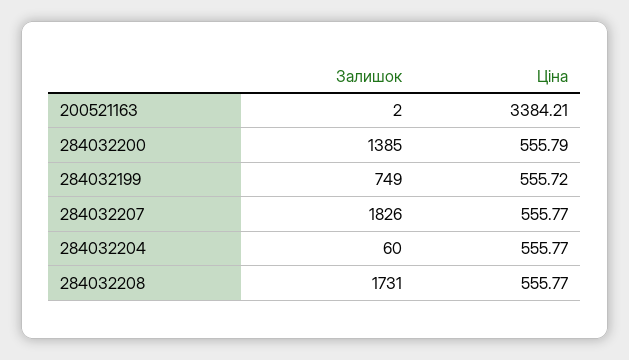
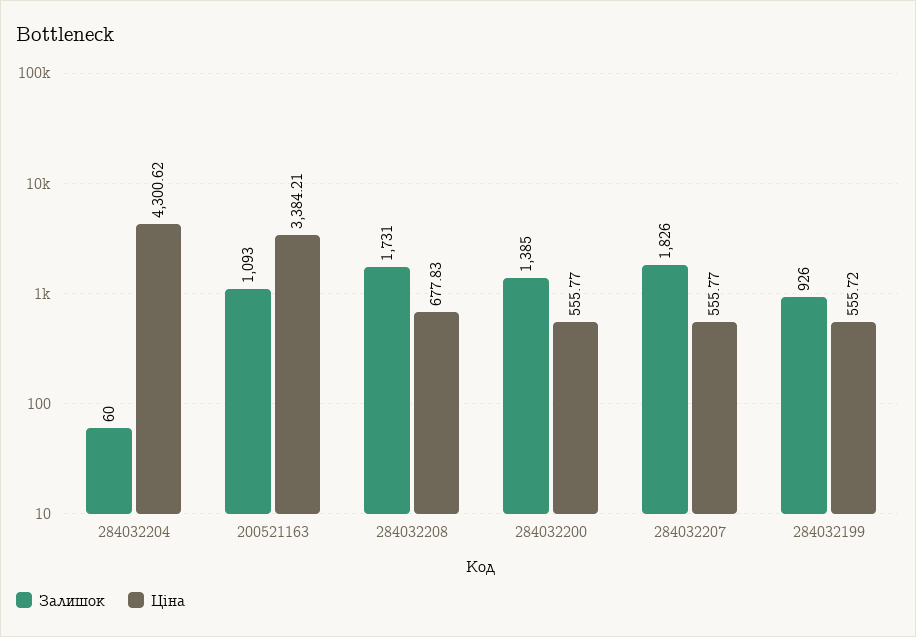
  {
    "Залишок": {
-     "200521163": 2,
+     "200521163": 1093,
      "284032200": 1385,
-     "284032199": 749,
+     "284032199": 926,
      "284032207": 1826,
      "284032204": 60,
      "284032208": 1731
    },
    "Ціна": {
      "200521163": 3384.21,
-     "284032200": 555.79,
+     "284032200": 555.77,
      "284032199": 555.72,
      "284032207": 555.77,
-     "284032204": 555.77,
+     "284032204": 4300.62,
-     "284032208": 555.77
+     "284032208": 677.83
    }
  }

